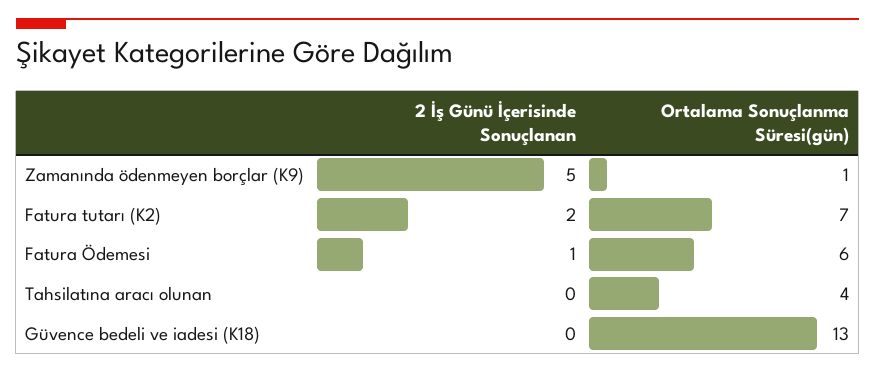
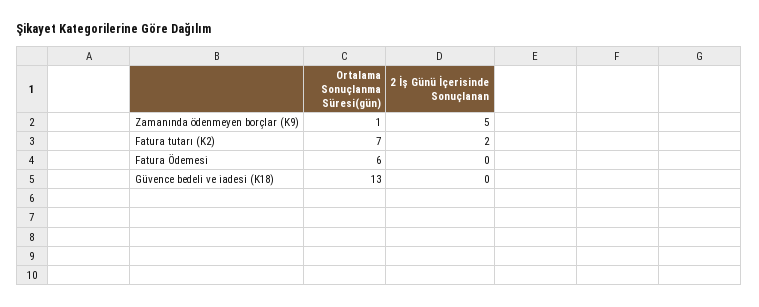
  {
    "2 İş Günü İçerisinde Sonuçlanan": {
      "Zamanında ödenmeyen borçlar (K9)": 5,
      "Fatura tutarı (K2)": 2,
-     "Fatura Ödemesi": 1,
+     "Fatura Ödemesi": 0,
-     "Tahsilatına aracı olunan": 0,
      "Güvence bedeli ve iadesi (K18)": 0
    },
    "Ortalama Sonuçlanma Süresi(gün)": {
      "Zamanında ödenmeyen borçlar (K9)": 1,
      "Fatura tutarı (K2)": 7,
      "Fatura Ödemesi": 6,
-     "Tahsilatına aracı olunan": 4,
      "Güvence bedeli ve iadesi (K18)": 13
    }
  }

